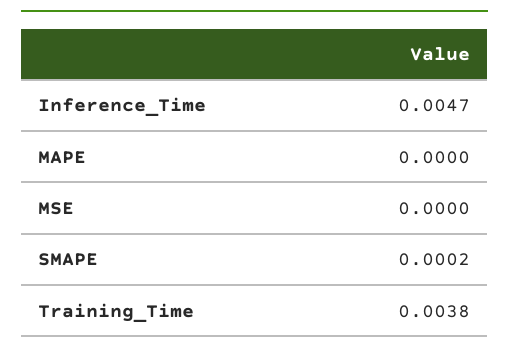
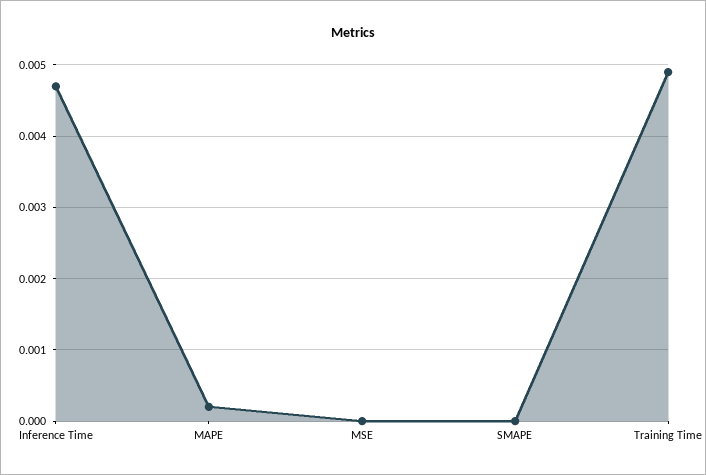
  {
    "Inference_Time": 0.0047,
-   "MAPE": 0,
+   "MAPE": 0.0002,
    "MSE": 0,
-   "SMAPE": 0.0002,
+   "SMAPE": 0,
-   "Training_Time": 0.0038
+   "Training_Time": 0.0049
  }

